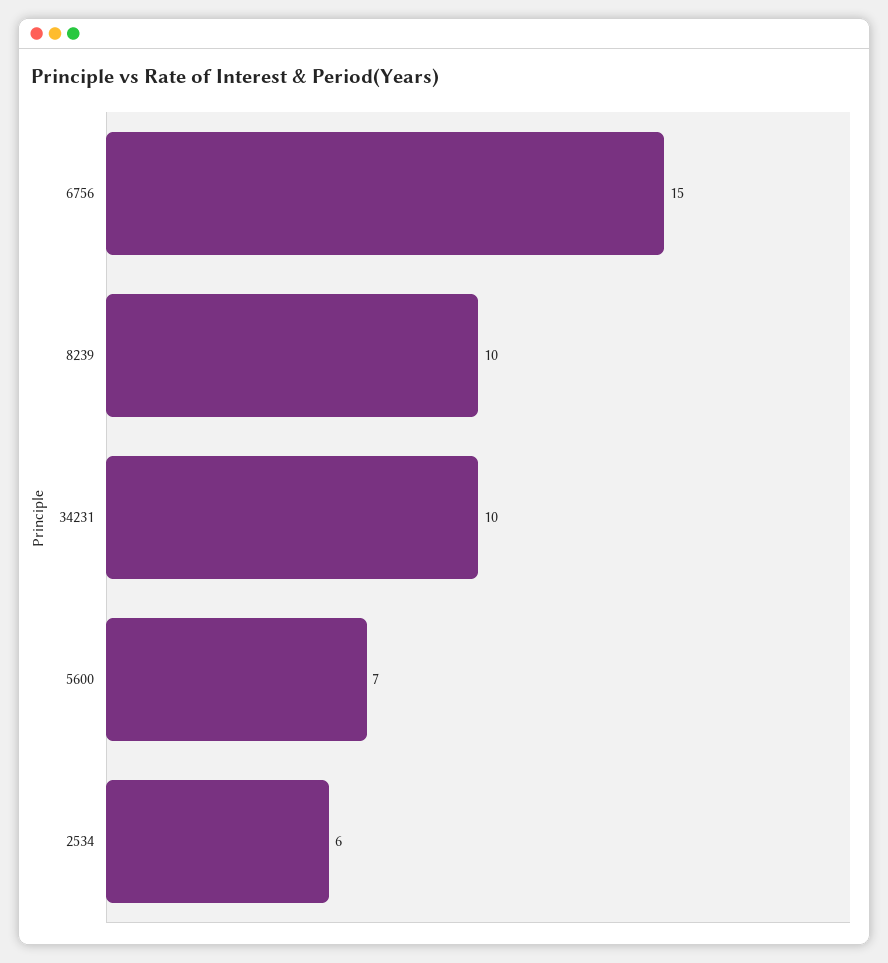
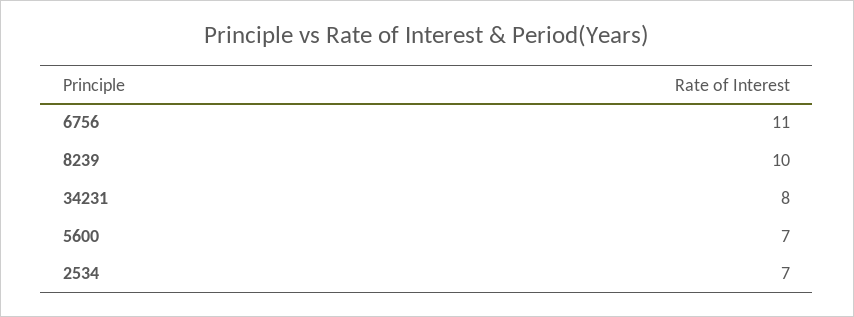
  {
-   "6756": 15,
+   "6756": 11,
    "8239": 10,
-   "34231": 10,
+   "34231": 8,
    "5600": 7,
-   "2534": 6
+   "2534": 7
  }

